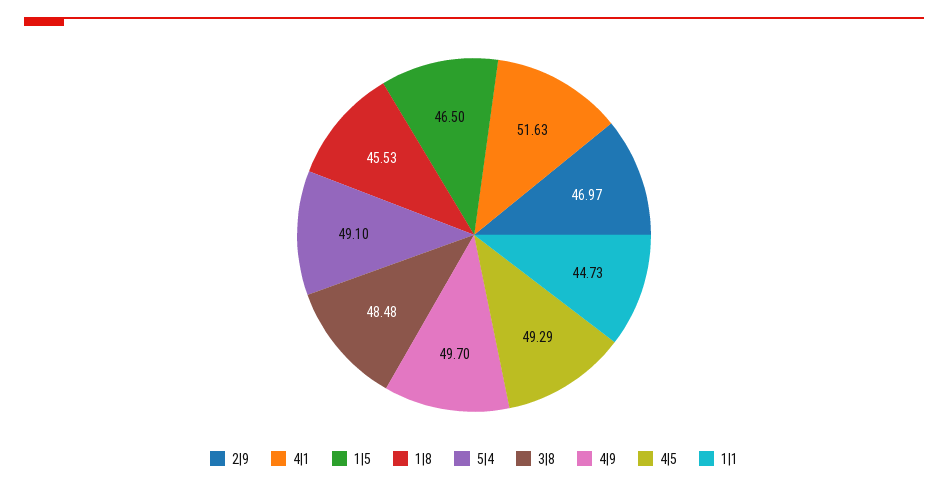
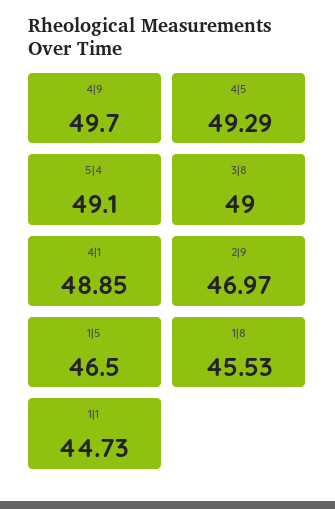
  {
    "2|9": 46.97,
-   "4|1": 51.63,
+   "4|1": 48.85,
    "1|5": 46.5,
    "1|8": 45.53,
    "5|4": 49.1,
-   "3|8": 48.48,
+   "3|8": 49,
    "4|9": 49.7,
    "4|5": 49.29,
    "1|1": 44.73
  }

